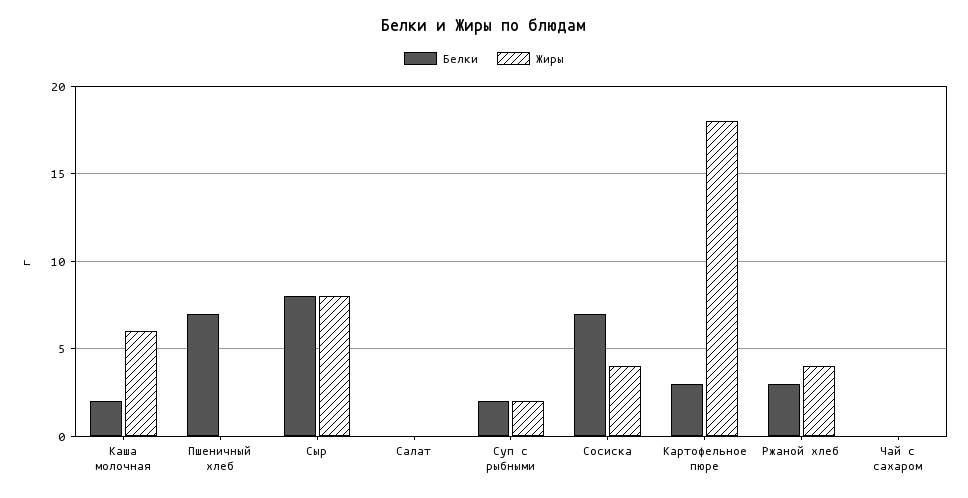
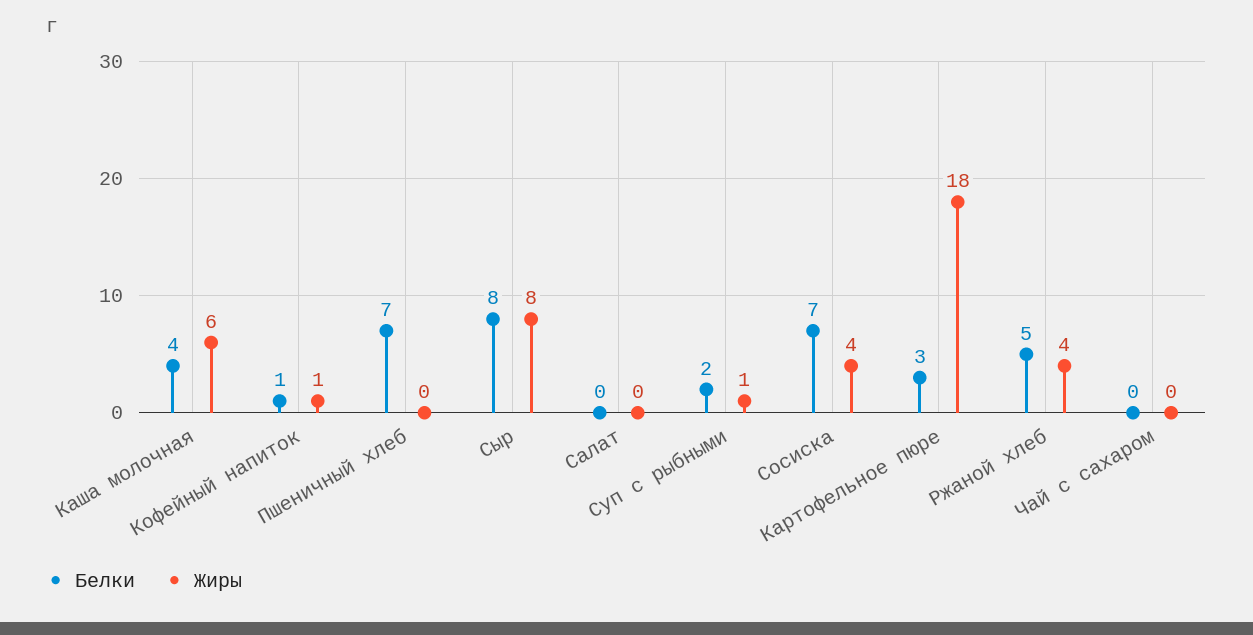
  {
    "Белки": {
-     "Каша молочная": 2,
+     "Каша молочная": 4,
      "Пшеничный хлеб": 7,
      "Сыр": 8,
      "Салат": 0,
      "Суп с рыбными": 2,
      "Сосиска": 7,
      "Картофельное пюре": 3,
-     "Ржаной хлеб": 3,
+     "Ржаной хлеб": 5,
-     "Чай с сахаром": 0
+     "Чай с сахаром": 0,
+     "Кофейный напиток": 1
    },
    "Жиры": {
      "Каша молочная": 6,
      "Пшеничный хлеб": 0,
      "Сыр": 8,
      "Салат": 0,
-     "Суп с рыбными": 2,
+     "Суп с рыбными": 1,
      "Сосиска": 4,
      "Картофельное пюре": 18,
      "Ржаной хлеб": 4,
-     "Чай с сахаром": 0
+     "Чай с сахаром": 0,
+     "Кофейный напиток": 1
    }
  }

